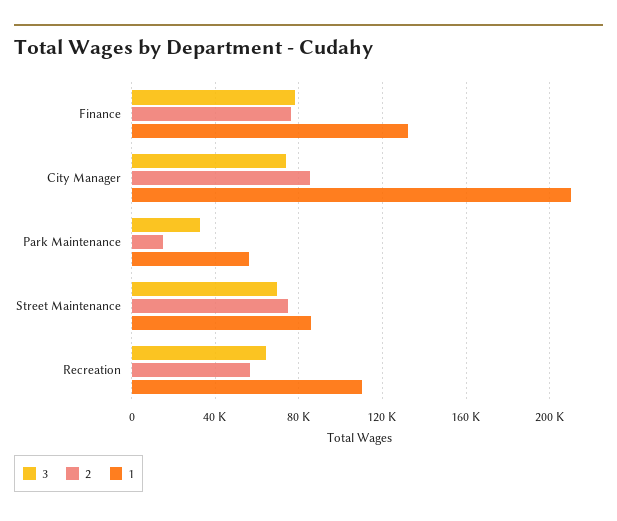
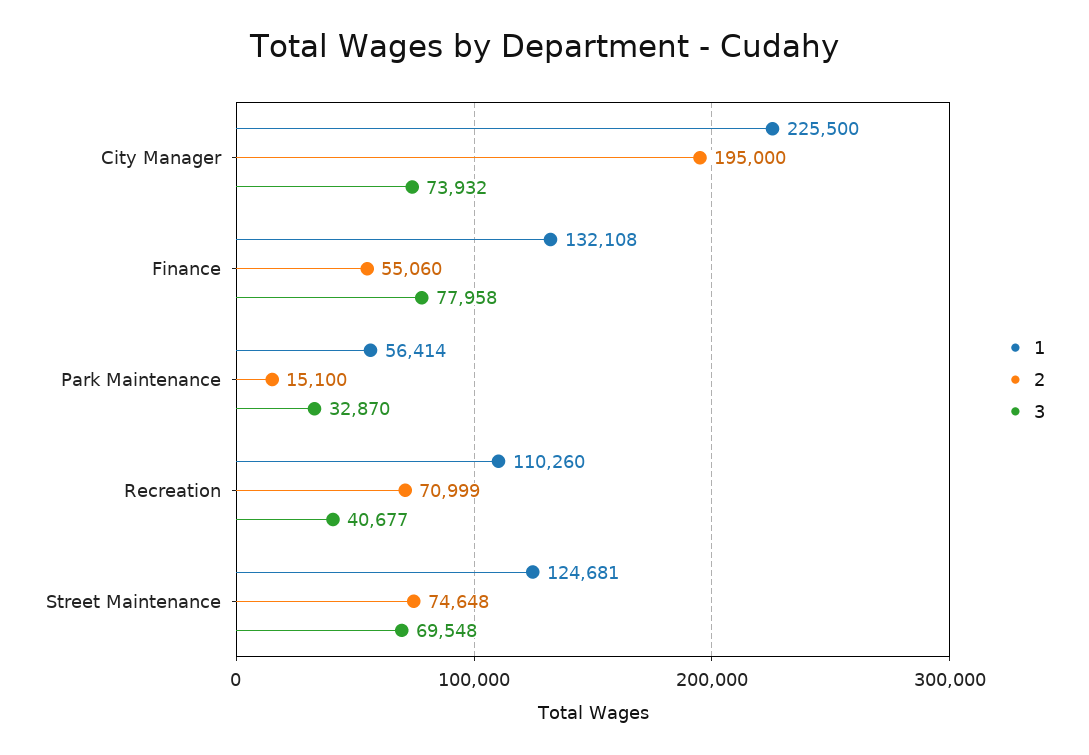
  {
    "3": {
      "Finance": 77958,
      "City Manager": 73932,
      "Park Maintenance": 32870,
      "Street Maintenance": 69548,
-     "Recreation": 65000
+     "Recreation": 40677
    },
    "2": {
-     "Finance": 75000,
+     "Finance": 55060,
-     "City Manager": 85000,
+     "City Manager": 195000,
      "Park Maintenance": 15100,
      "Street Maintenance": 74648,
-     "Recreation": 55000
+     "Recreation": 70999
    },
    "1": {
      "Finance": 132108,
-     "City Manager": 210000,
+     "City Manager": 225500,
      "Park Maintenance": 56414,
-     "Street Maintenance": 85000,
+     "Street Maintenance": 124681,
      "Recreation": 110260
    }
  }

